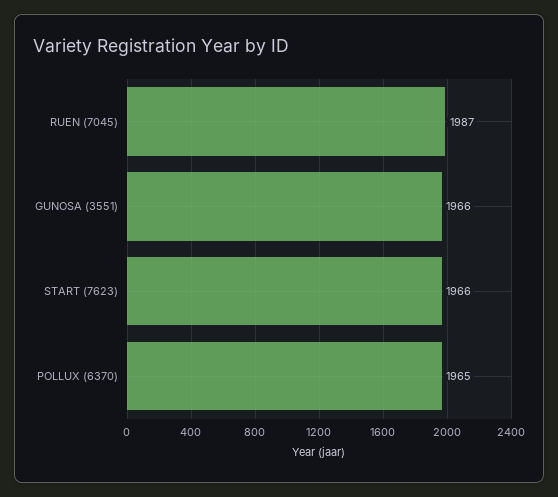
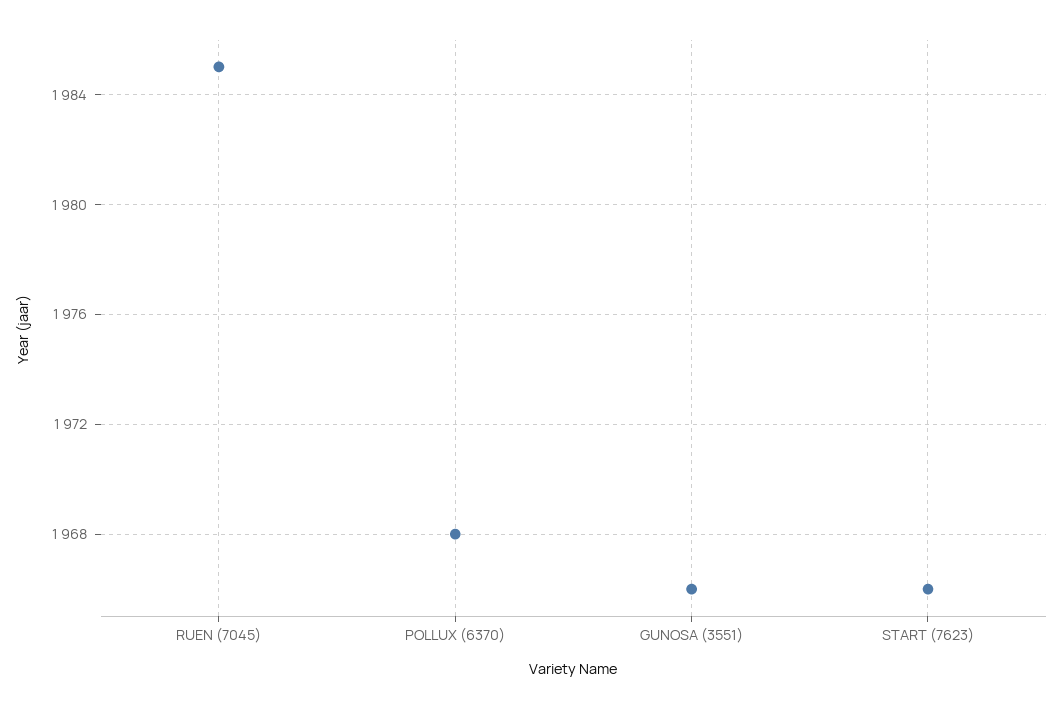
  {
-   "RUEN (7045)": 1987,
+   "RUEN (7045)": 1985,
    "GUNOSA (3551)": 1966,
    "START (7623)": 1966,
-   "POLLUX (6370)": 1965
+   "POLLUX (6370)": 1968
  }

